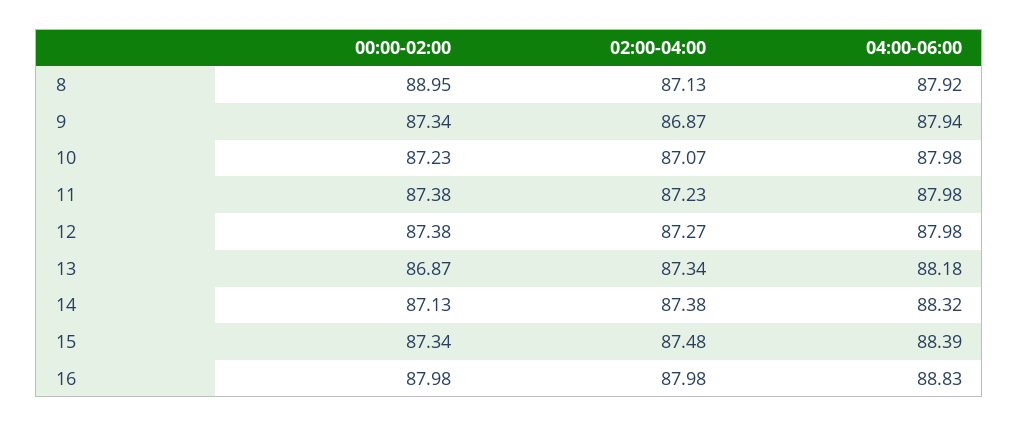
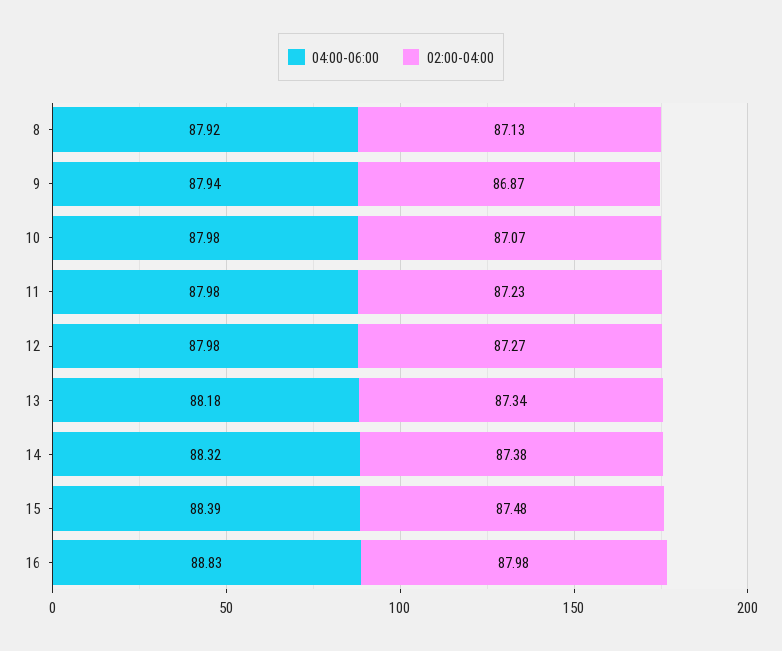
  {
-   "00:00-02:00": {
-     "8": 88.95,
-     "9": 87.34,
-     "10": 87.23,
-     "11": 87.38,
-     "12": 87.38,
-     "13": 86.87,
-     "14": 87.13,
-     "15": 87.34,
-     "16": 87.98
-   },
    "02:00-04:00": {
      "8": 87.13,
      "9": 86.87,
      "10": 87.07,
      "11": 87.23,
      "12": 87.27,
      "13": 87.34,
      "14": 87.38,
      "15": 87.48,
      "16": 87.98
    },
    "04:00-06:00": {
      "8": 87.92,
      "9": 87.94,
      "10": 87.98,
      "11": 87.98,
      "12": 87.98,
      "13": 88.18,
      "14": 88.32,
      "15": 88.39,
      "16": 88.83
    }
  }

